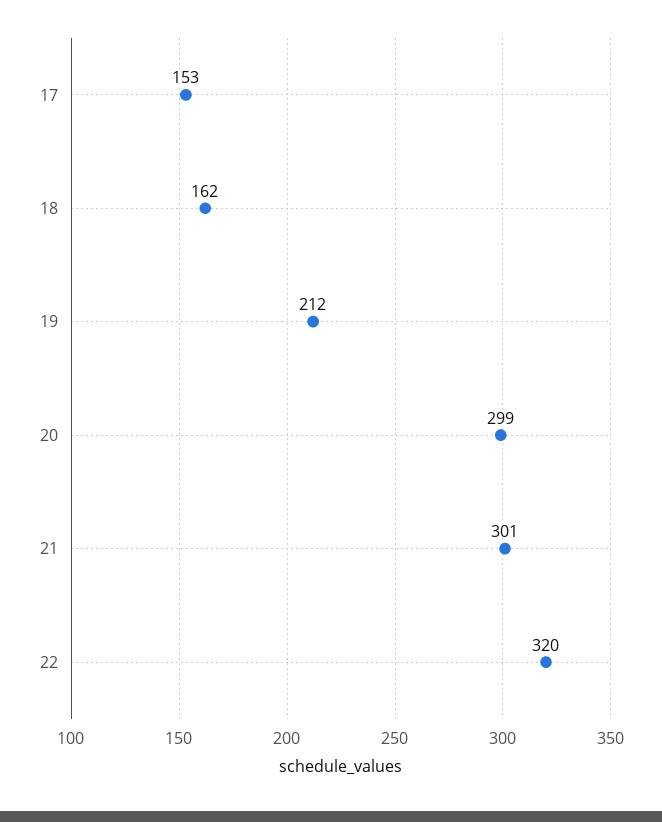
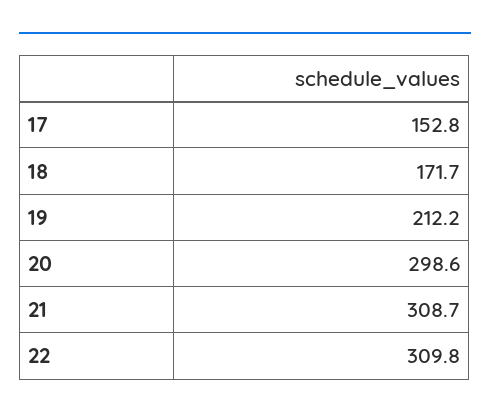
  {
    "17": 152.8,
-   "18": 162,
+   "18": 171.7,
    "19": 212.2,
    "20": 298.6,
-   "21": 301,
+   "21": 308.7,
-   "22": 320
+   "22": 309.8
  }

